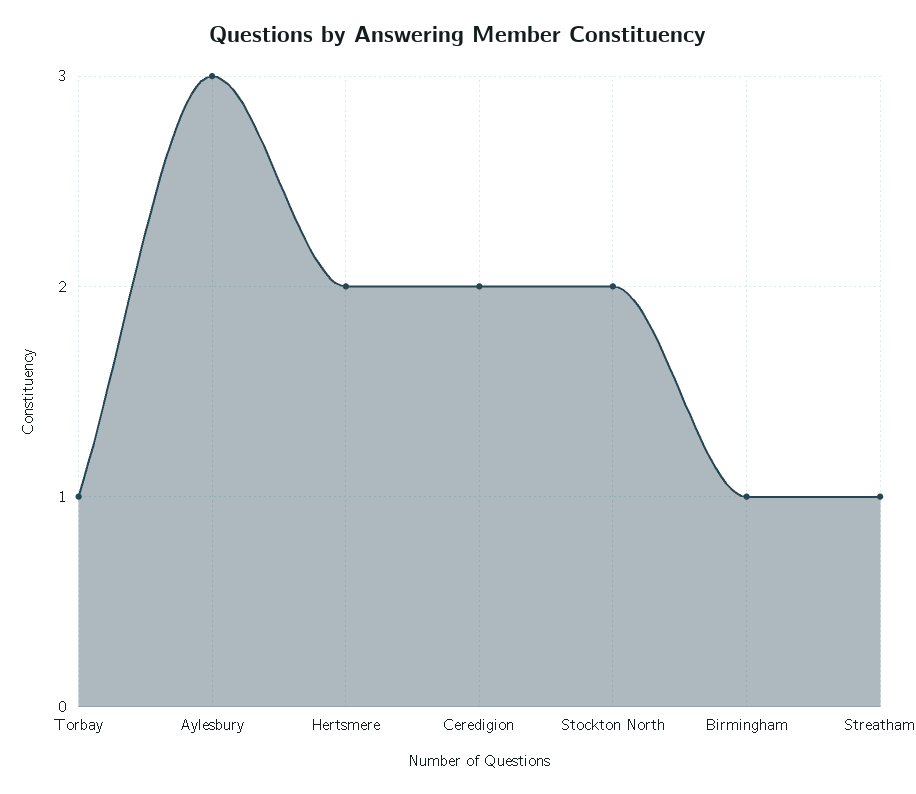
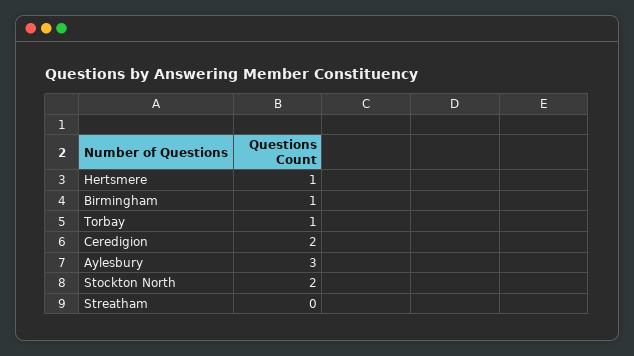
  {
    "Torbay": 1,
    "Aylesbury": 3,
-   "Hertsmere": 2,
+   "Hertsmere": 1,
    "Ceredigion": 2,
    "Stockton North": 2,
    "Birmingham": 1,
-   "Streatham": 1
+   "Streatham": 0
  }

